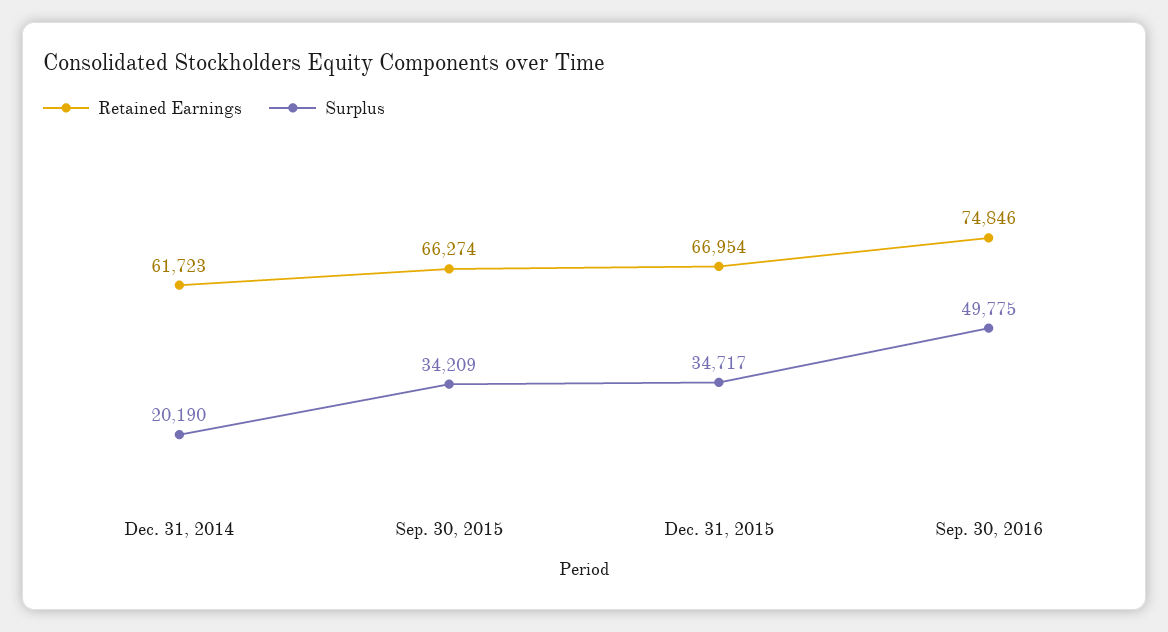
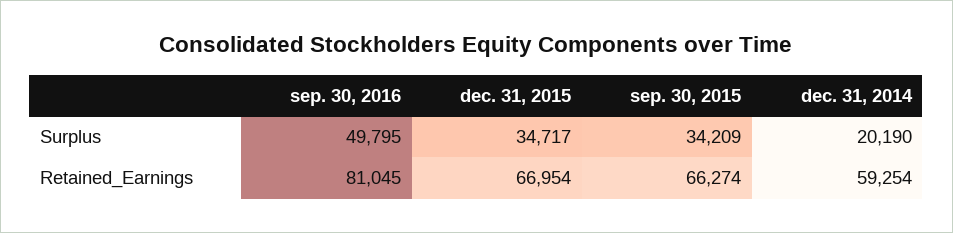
  {
    "Retained Earnings": {
-     "Dec. 31, 2014": 61723,
+     "Dec. 31, 2014": 59254,
      "Sep. 30, 2015": 66274,
      "Dec. 31, 2015": 66954,
-     "Sep. 30, 2016": 74846
+     "Sep. 30, 2016": 81045
    },
    "Surplus": {
      "Dec. 31, 2014": 20190,
      "Sep. 30, 2015": 34209,
      "Dec. 31, 2015": 34717,
-     "Sep. 30, 2016": 49775
+     "Sep. 30, 2016": 49795
    }
  }

